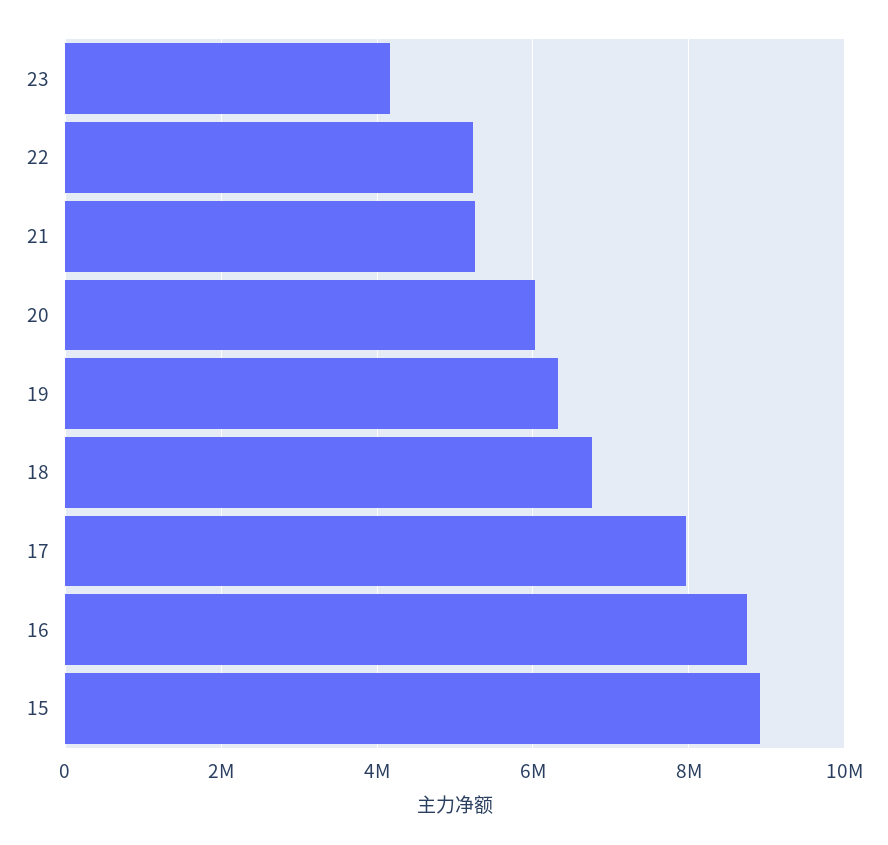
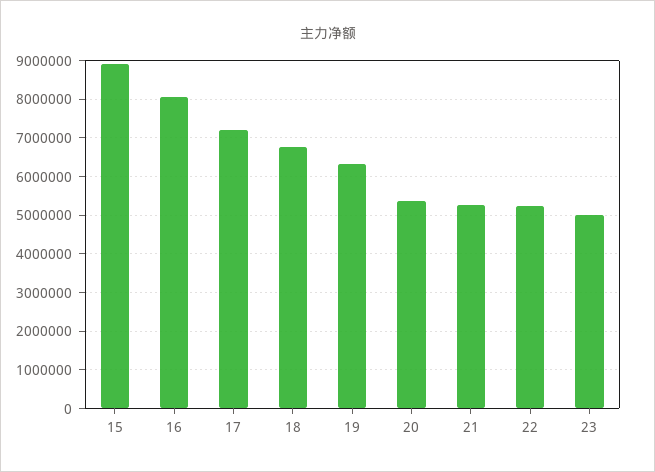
  {
-   "23": 4200000,
+   "23": 5000000,
    "22": 5200000,
    "21": 5200000,
-   "20": 6000000,
+   "20": 5400000,
    "19": 6400000,
    "18": 6800000,
-   "17": 8000000,
+   "17": 7200000,
-   "16": 8800000,
+   "16": 8000000,
    "15": 9000000
  }

